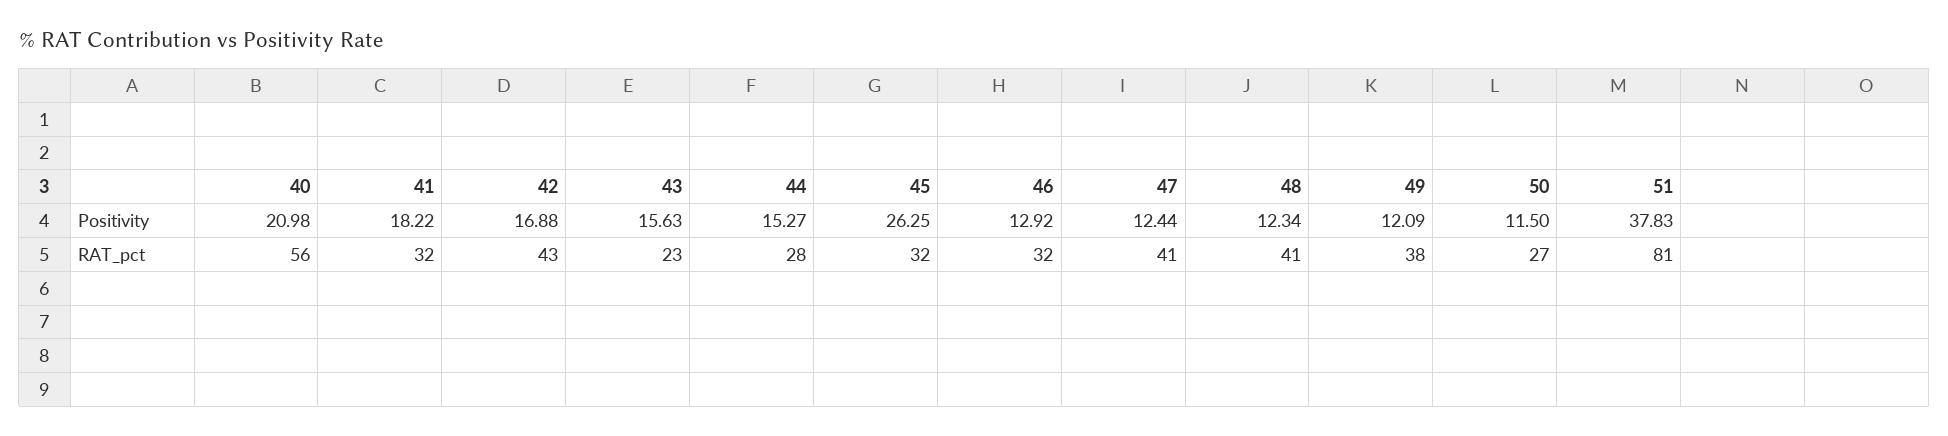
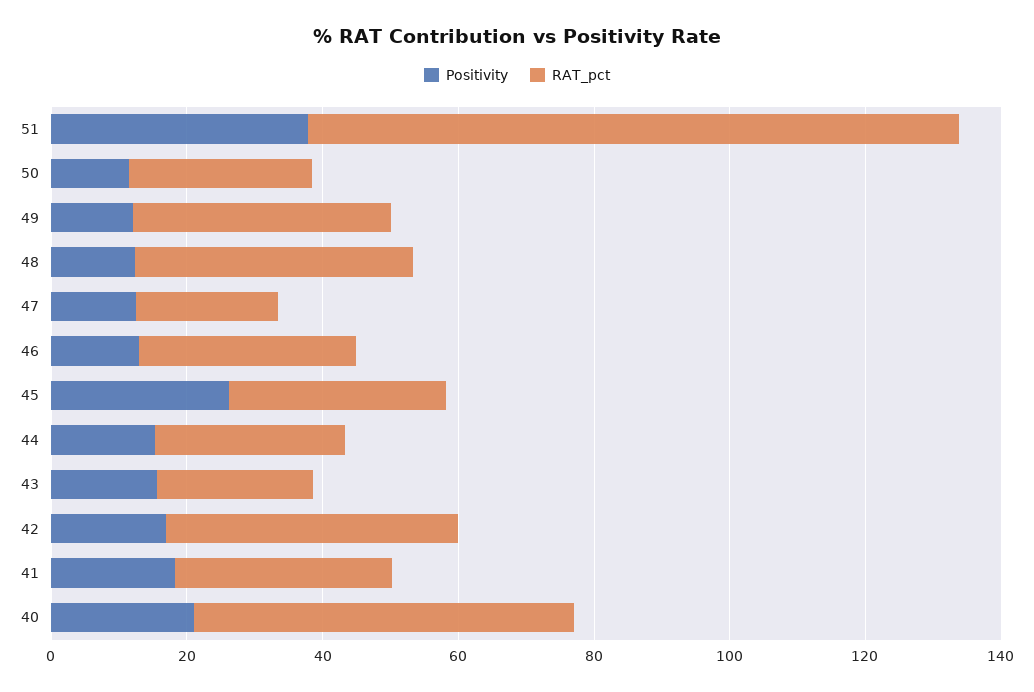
  {
    "Positivity": {
      "40": 20.98,
      "41": 18.22,
      "42": 16.88,
      "43": 15.63,
      "44": 15.27,
      "45": 26.25,
      "46": 12.92,
      "47": 12.44,
      "48": 12.34,
      "49": 12.09,
      "50": 11.5,
      "51": 37.83
    },
    "RAT_pct": {
      "40": 56,
      "41": 32,
      "42": 43,
      "43": 23,
      "44": 28,
      "45": 32,
      "46": 32,
-     "47": 41,
+     "47": 20,
      "48": 41,
      "49": 38,
      "50": 27,
-     "51": 81
+     "51": 95
    }
  }

